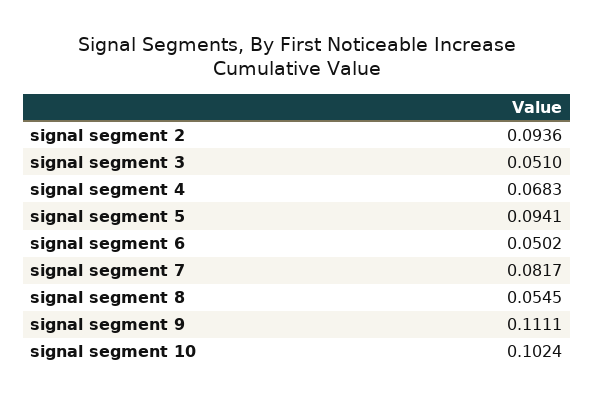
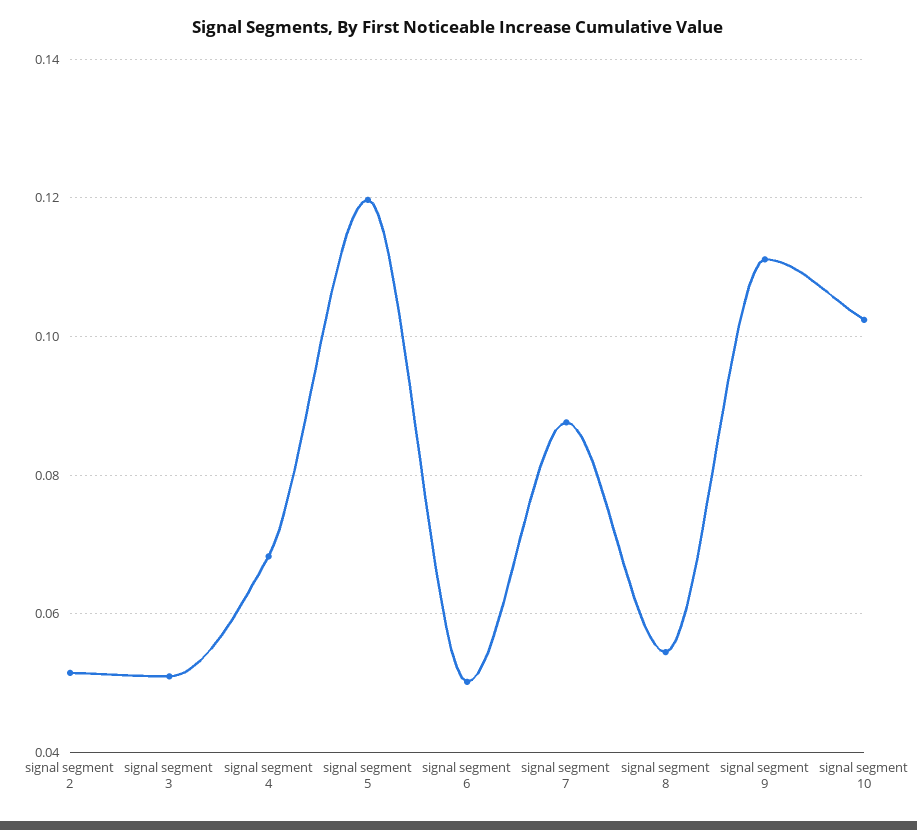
  {
-   "signal segment 2": 0.0936,
+   "signal segment 2": 0.052,
    "signal segment 3": 0.051,
    "signal segment 4": 0.0683,
-   "signal segment 5": 0.0941,
+   "signal segment 5": 0.12,
    "signal segment 6": 0.0502,
-   "signal segment 7": 0.0817,
+   "signal segment 7": 0.088,
    "signal segment 8": 0.0545,
    "signal segment 9": 0.1111,
    "signal segment 10": 0.1024
  }

